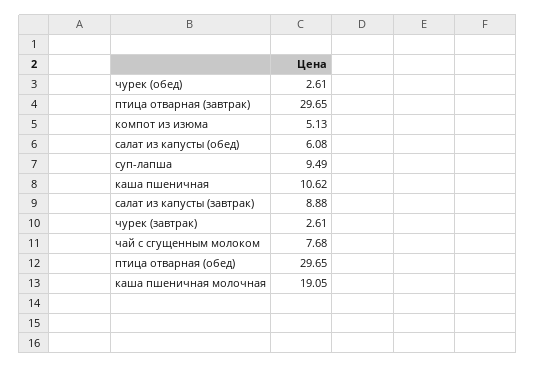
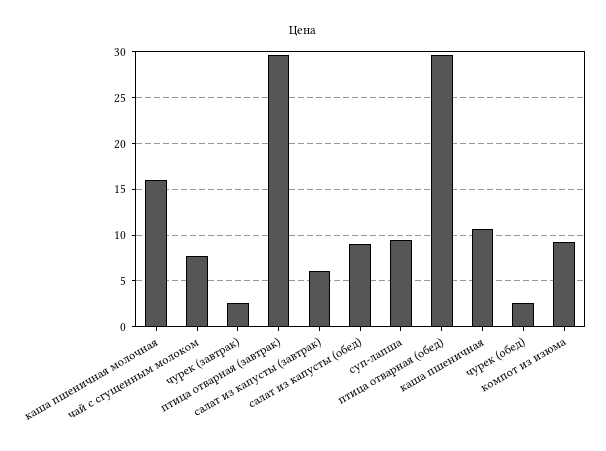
  {
    "чурек (обед)": 2.61,
    "птица отварная (завтрак)": 29.65,
-   "компот из изюма": 5.13,
+   "компот из изюма": 9,
-   "салат из капусты (обед)": 6.08,
+   "салат из капусты (обед)": 9,
    "суп-лапша": 9.49,
    "каша пшеничная": 10.62,
-   "салат из капусты (завтрак)": 8.88,
+   "салат из капусты (завтрак)": 6,
    "чурек (завтрак)": 2.61,
    "чай с сгущенным молоком": 7.68,
    "птица отварная (обед)": 29.65,
-   "каша пшеничная молочная": 19.05
+   "каша пшеничная молочная": 16
  }

